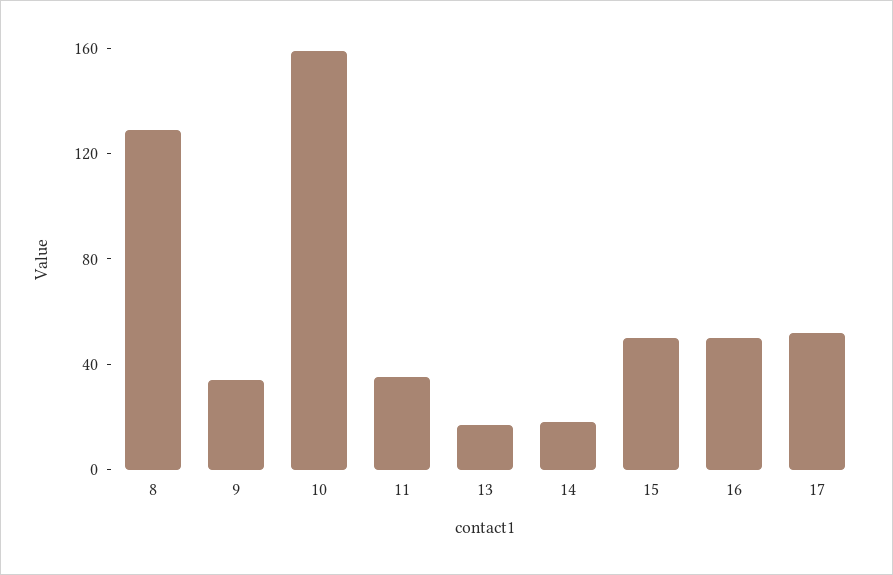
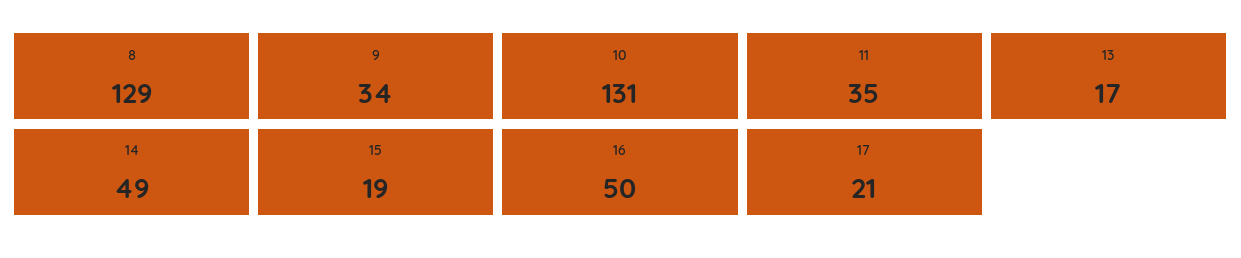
  {
    "8": 129,
    "9": 34,
-   "10": 160,
+   "10": 131,
    "11": 35,
    "13": 17,
-   "14": 20,
+   "14": 49,
-   "15": 50,
+   "15": 19,
    "16": 50,
-   "17": 50
+   "17": 21
  }

